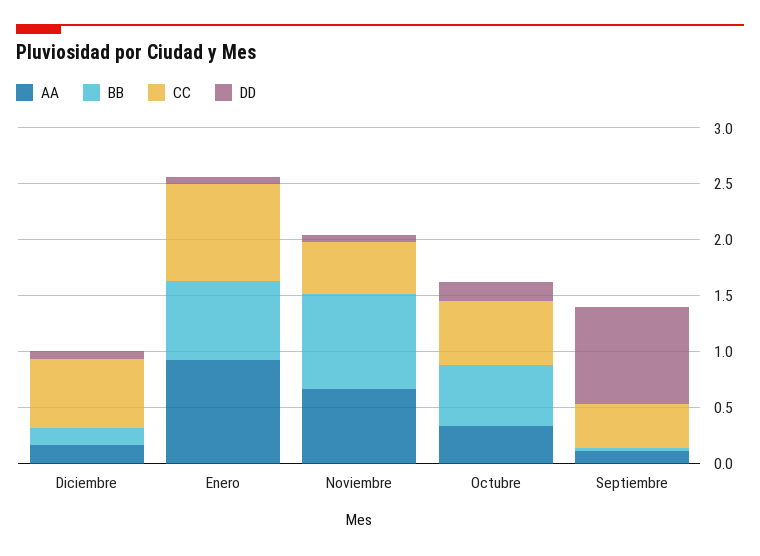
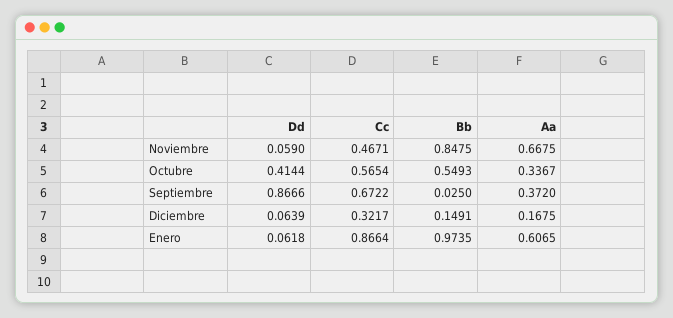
  {
    "AA": {
      "Diciembre": 0.1675,
-     "Enero": 0.9,
+     "Enero": 0.6065,
      "Noviembre": 0.6675,
      "Octubre": 0.3367,
-     "Septiembre": 0.1
+     "Septiembre": 0.372
    },
    "BB": {
      "Diciembre": 0.1491,
-     "Enero": 0.7,
+     "Enero": 0.9735,
      "Noviembre": 0.8475,
      "Octubre": 0.5493,
      "Septiembre": 0.025
    },
    "CC": {
-     "Diciembre": 0.6,
+     "Diciembre": 0.3217,
      "Enero": 0.8664,
      "Noviembre": 0.4671,
      "Octubre": 0.5654,
-     "Septiembre": 0.4
+     "Septiembre": 0.6722
    },
    "DD": {
      "Diciembre": 0.0639,
      "Enero": 0.0618,
      "Noviembre": 0.059,
-     "Octubre": 0.2,
+     "Octubre": 0.4144,
      "Septiembre": 0.8666
    }
  }

